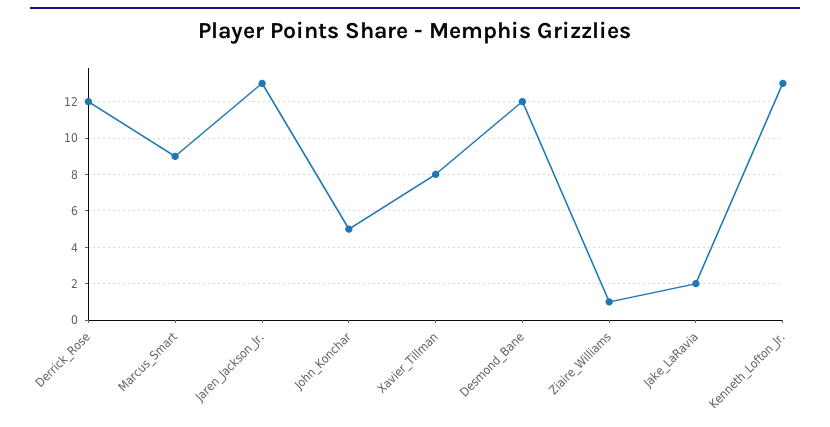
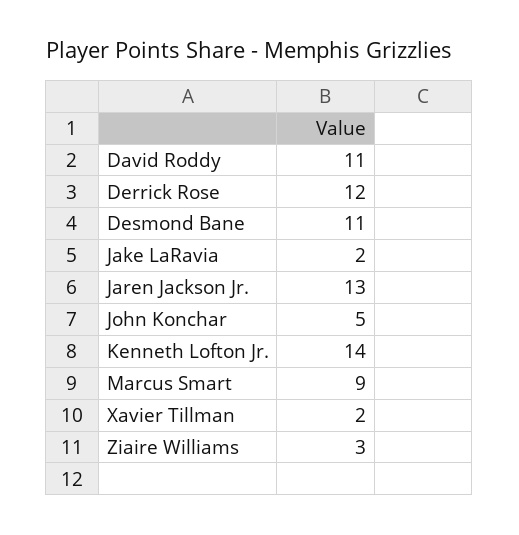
  {
    "Derrick_Rose": 12,
    "Marcus_Smart": 9,
    "Jaren_Jackson_Jr.": 13,
    "John_Konchar": 5,
-   "Xavier_Tillman": 8,
+   "Xavier_Tillman": 2,
-   "Desmond_Bane": 12,
+   "Desmond_Bane": 11,
-   "Ziaire_Williams": 1,
+   "Ziaire_Williams": 3,
    "Jake_LaRavia": 2,
-   "Kenneth_Lofton_Jr.": 13
+   "Kenneth_Lofton_Jr.": 14,
+   "David Roddy": 11
  }

